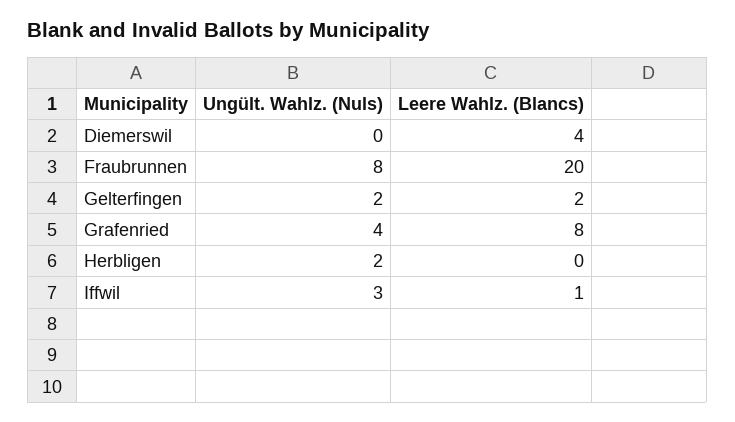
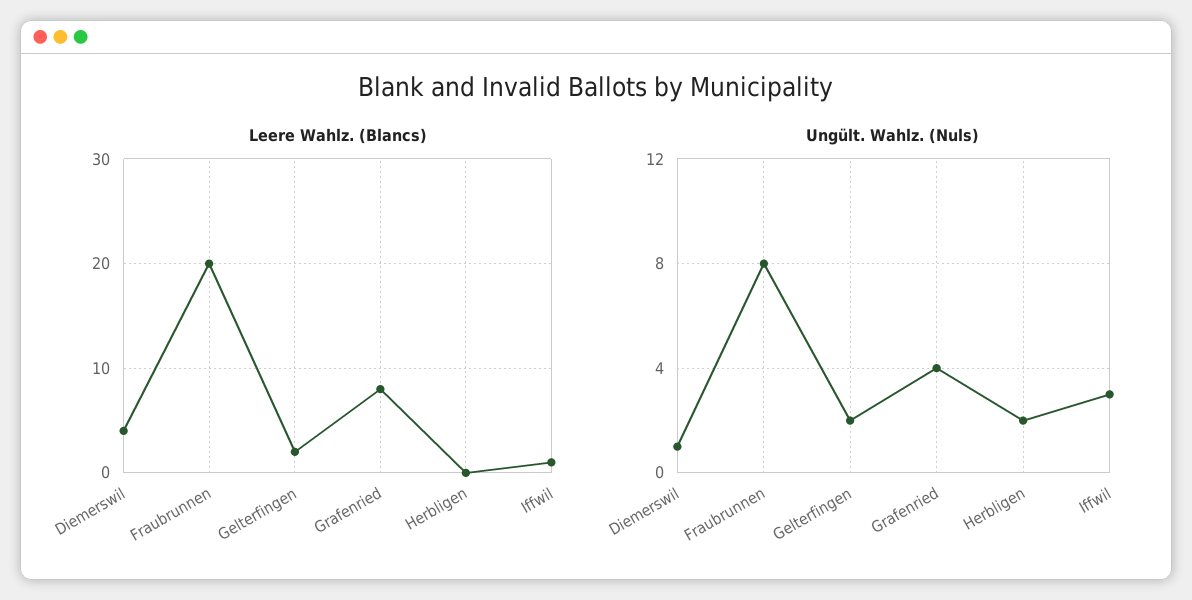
  {
    "Ungült. Wahlz. (Nuls)": {
-     "Diemerswil": 0,
+     "Diemerswil": 1,
      "Fraubrunnen": 8,
      "Gelterfingen": 2,
      "Grafenried": 4,
      "Herbligen": 2,
      "Iffwil": 3
    },
    "Leere Wahlz. (Blancs)": {
      "Diemerswil": 4,
      "Fraubrunnen": 20,
      "Gelterfingen": 2,
      "Grafenried": 8,
      "Herbligen": 0,
      "Iffwil": 1
    }
  }

